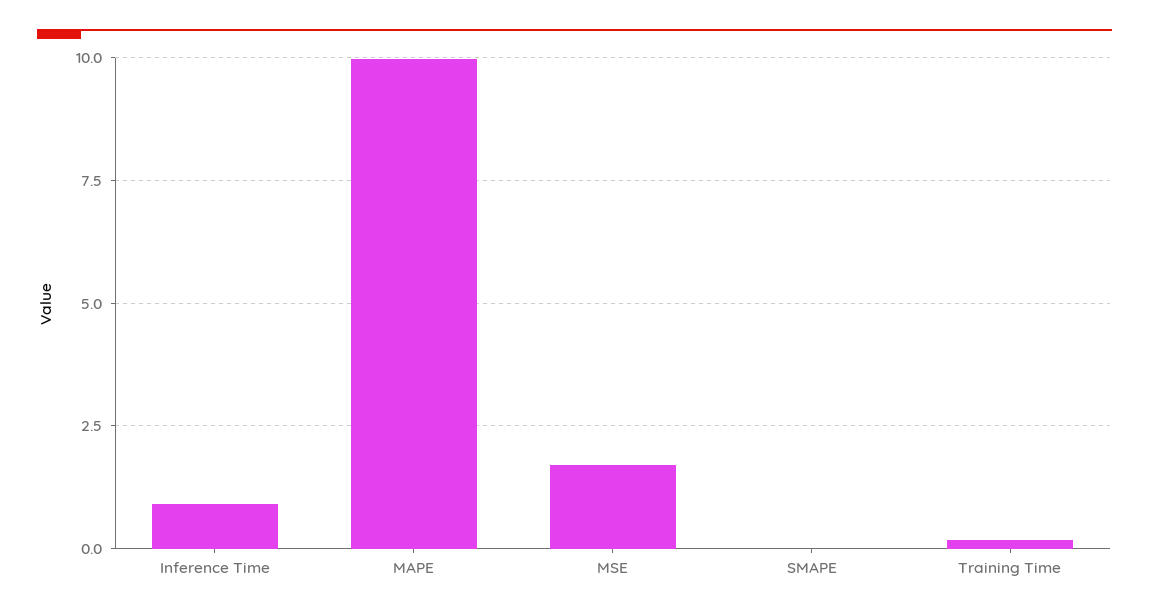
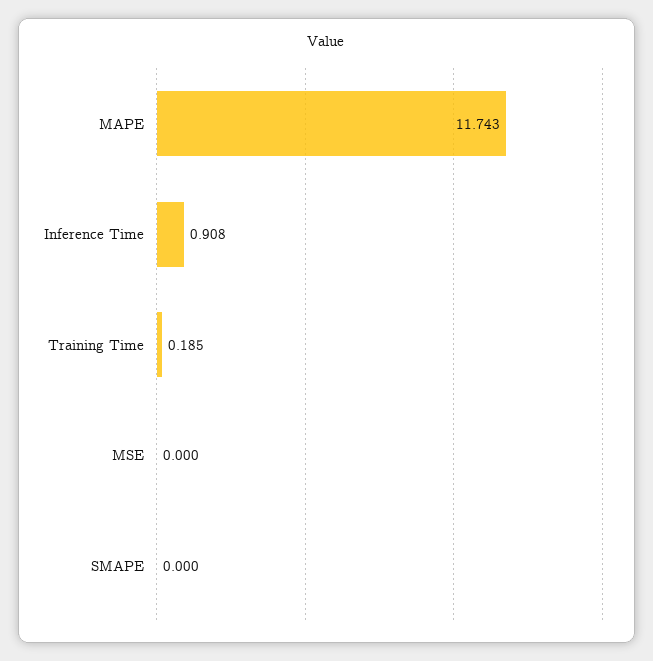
  {
    "Inference Time": 0.908,
-   "MAPE": 10,
+   "MAPE": 11.743,
-   "MSE": 1.75,
+   "MSE": 0,
    "SMAPE": 0,
    "Training Time": 0.185
  }

